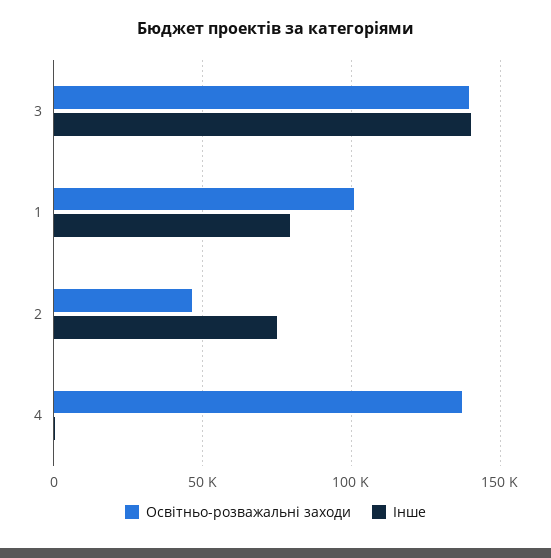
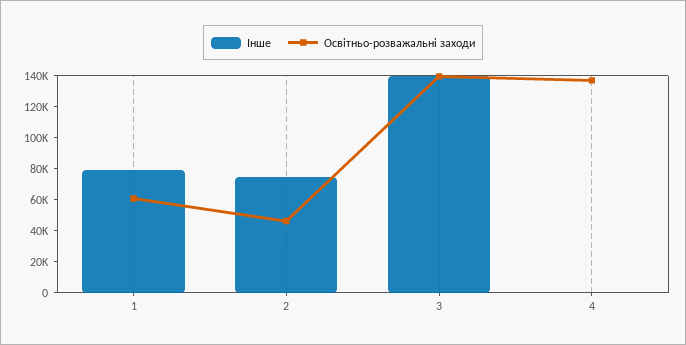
  {
    "Освітньо-розважальні заходи": {
      "3": 140000,
-     "1": 100000,
+     "1": 60000,
      "2": 45000,
      "4": 135000
    },
    "Інше": {
      "3": 140000,
      "1": 80000,
      "2": 75000,
      "4": 0
    }
  }

